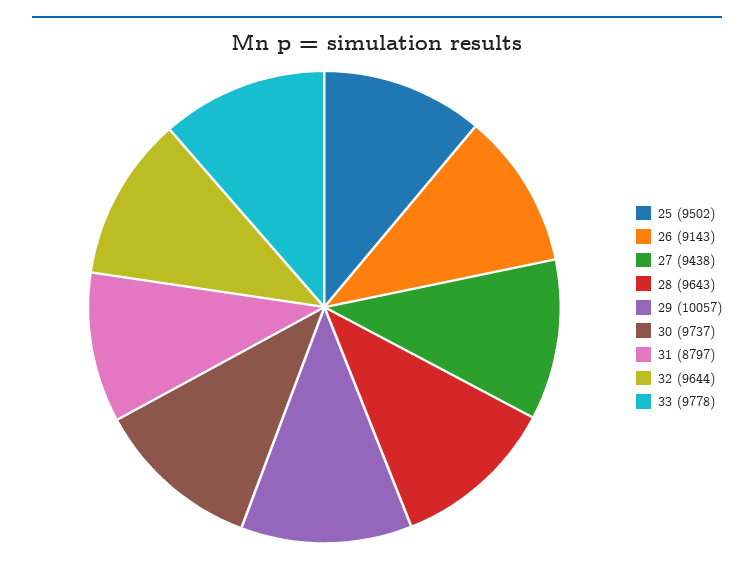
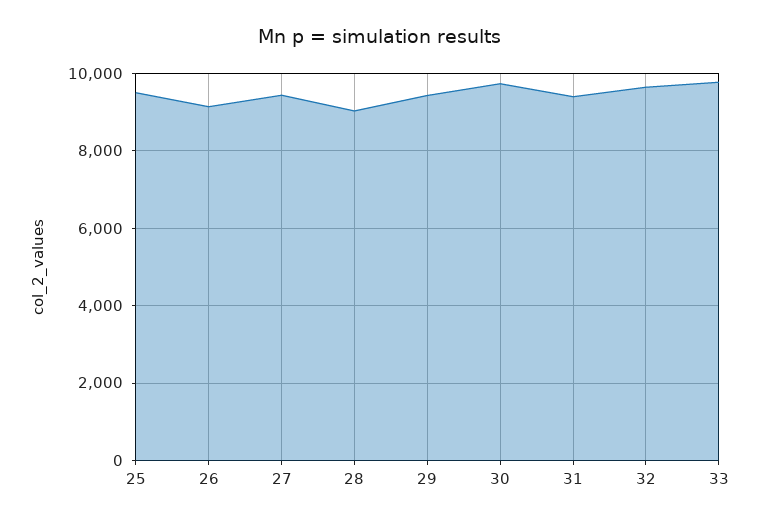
  {
    "25": 9502,
    "26": 9143,
    "27": 9438,
-   "28": 9643,
+   "28": 9000,
-   "29": 10057,
+   "29": 9400,
    "30": 9737,
-   "31": 8797,
+   "31": 9400,
    "32": 9644,
    "33": 9778
  }

